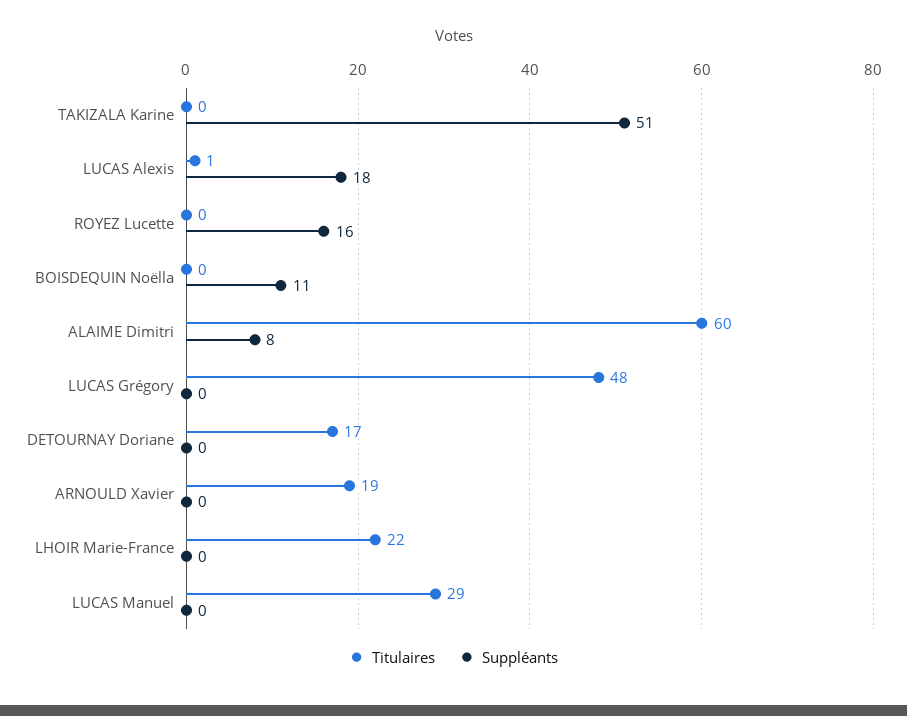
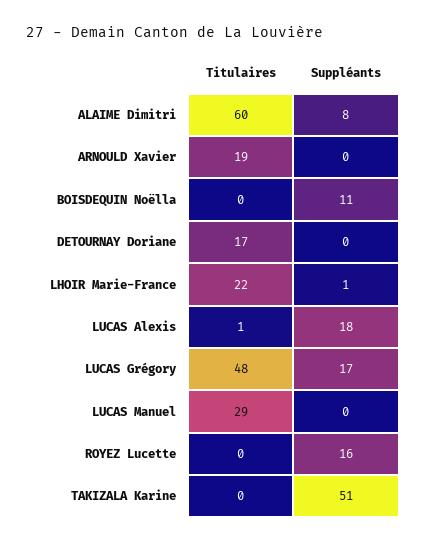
  {
    "Titulaires": {
      "TAKIZALA Karine": 0,
      "LUCAS Alexis": 1,
      "ROYEZ Lucette": 0,
      "BOISDEQUIN Noëlla": 0,
      "ALAIME Dimitri": 60,
      "LUCAS Grégory": 48,
      "DETOURNAY Doriane": 17,
      "ARNOULD Xavier": 19,
      "LHOIR Marie-France": 22,
      "LUCAS Manuel": 29
    },
    "Suppléants": {
      "TAKIZALA Karine": 51,
      "LUCAS Alexis": 18,
      "ROYEZ Lucette": 16,
      "BOISDEQUIN Noëlla": 11,
      "ALAIME Dimitri": 8,
-     "LUCAS Grégory": 0,
+     "LUCAS Grégory": 17,
      "DETOURNAY Doriane": 0,
      "ARNOULD Xavier": 0,
-     "LHOIR Marie-France": 0,
+     "LHOIR Marie-France": 1,
      "LUCAS Manuel": 0
    }
  }

